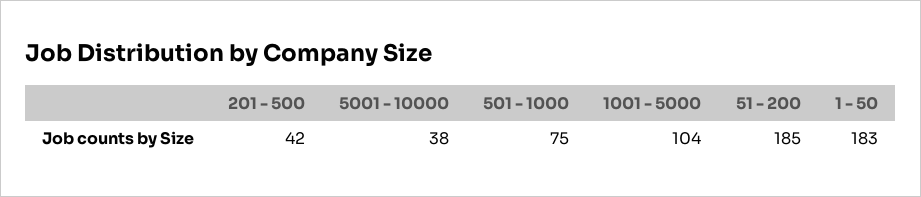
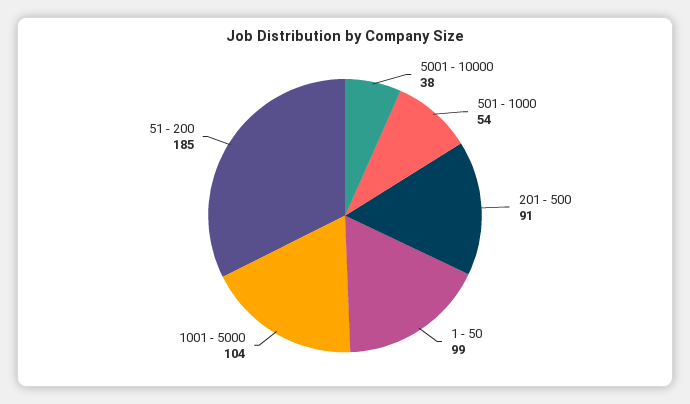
  {
-   "201 - 500": 42,
+   "201 - 500": 91,
    "5001 - 10000": 38,
-   "501 - 1000": 75,
+   "501 - 1000": 54,
    "1001 - 5000": 104,
    "51 - 200": 185,
-   "1 - 50": 183
+   "1 - 50": 99
  }

